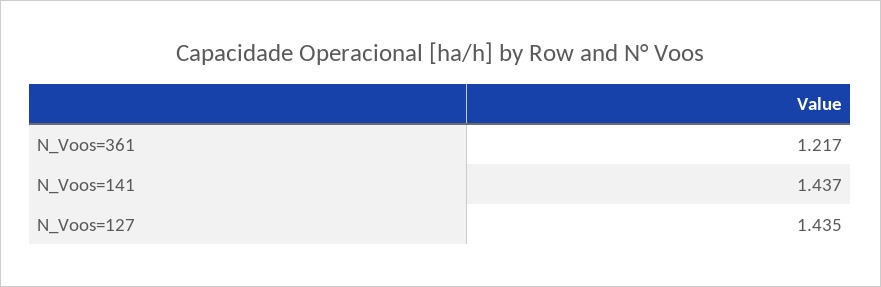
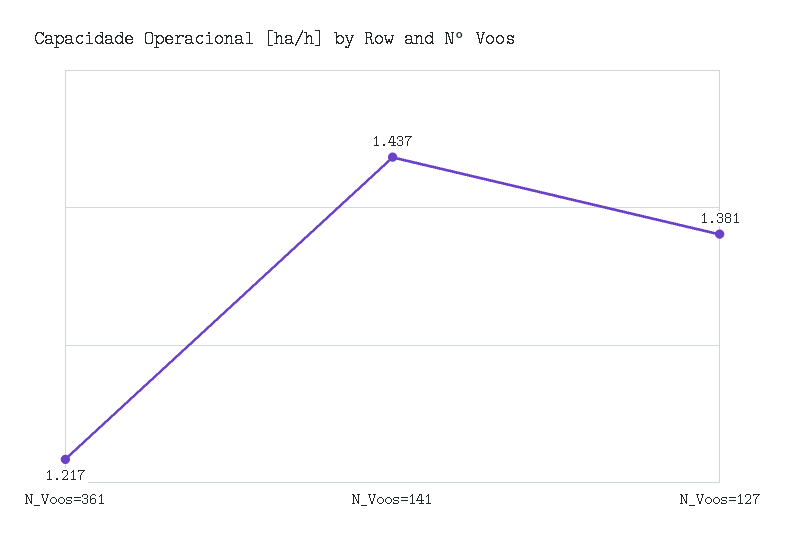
  {
    "N_Voos=361": 1.217,
    "N_Voos=141": 1.437,
-   "N_Voos=127": 1.435
+   "N_Voos=127": 1.381
  }

